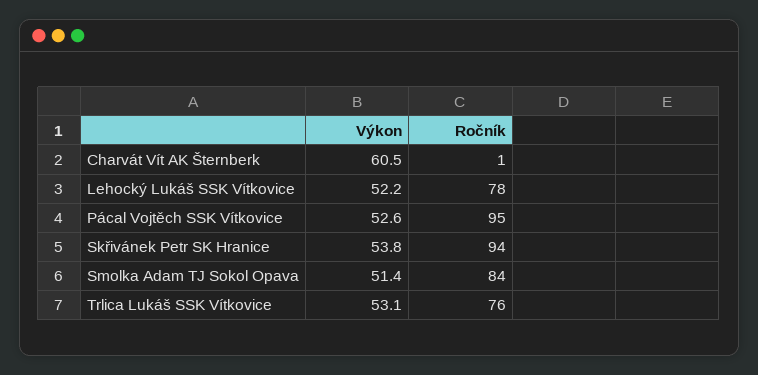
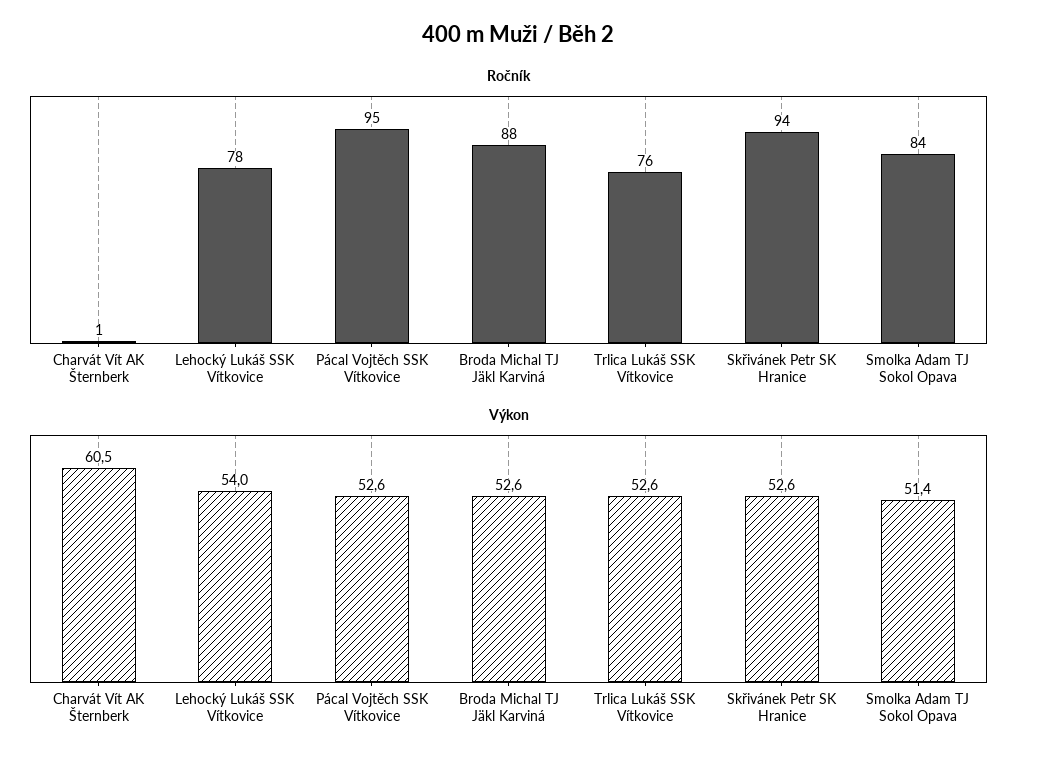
  {
    "Výkon": {
      "Charvát Vít AK Šternberk": 60.5,
-     "Lehocký Lukáš SSK Vítkovice": 52.2,
+     "Lehocký Lukáš SSK Vítkovice": 54,
      "Pácal Vojtěch SSK Vítkovice": 52.6,
-     "Skřivánek Petr SK Hranice": 53.8,
+     "Skřivánek Petr SK Hranice": 52.6,
      "Smolka Adam TJ Sokol Opava": 51.4,
-     "Trlica Lukáš SSK Vítkovice": 53.1
+     "Trlica Lukáš SSK Vítkovice": 52.6,
+     "Broda Michal TJ Jäkl Karviná": 52.6
    },
    "Ročník": {
      "Charvát Vít AK Šternberk": 1,
      "Lehocký Lukáš SSK Vítkovice": 78,
      "Pácal Vojtěch SSK Vítkovice": 95,
      "Skřivánek Petr SK Hranice": 94,
      "Smolka Adam TJ Sokol Opava": 84,
-     "Trlica Lukáš SSK Vítkovice": 76
+     "Trlica Lukáš SSK Vítkovice": 76,
+     "Broda Michal TJ Jäkl Karviná": 88
    }
  }

